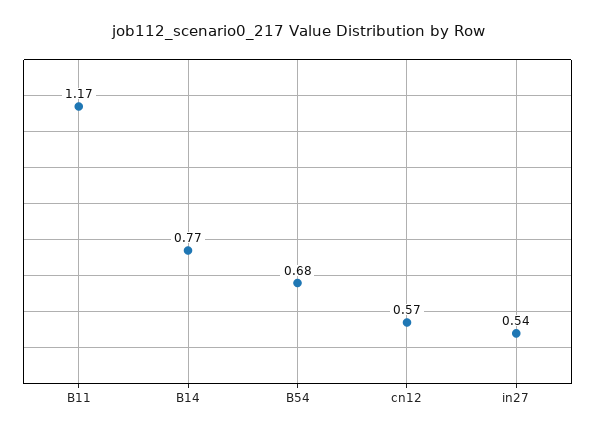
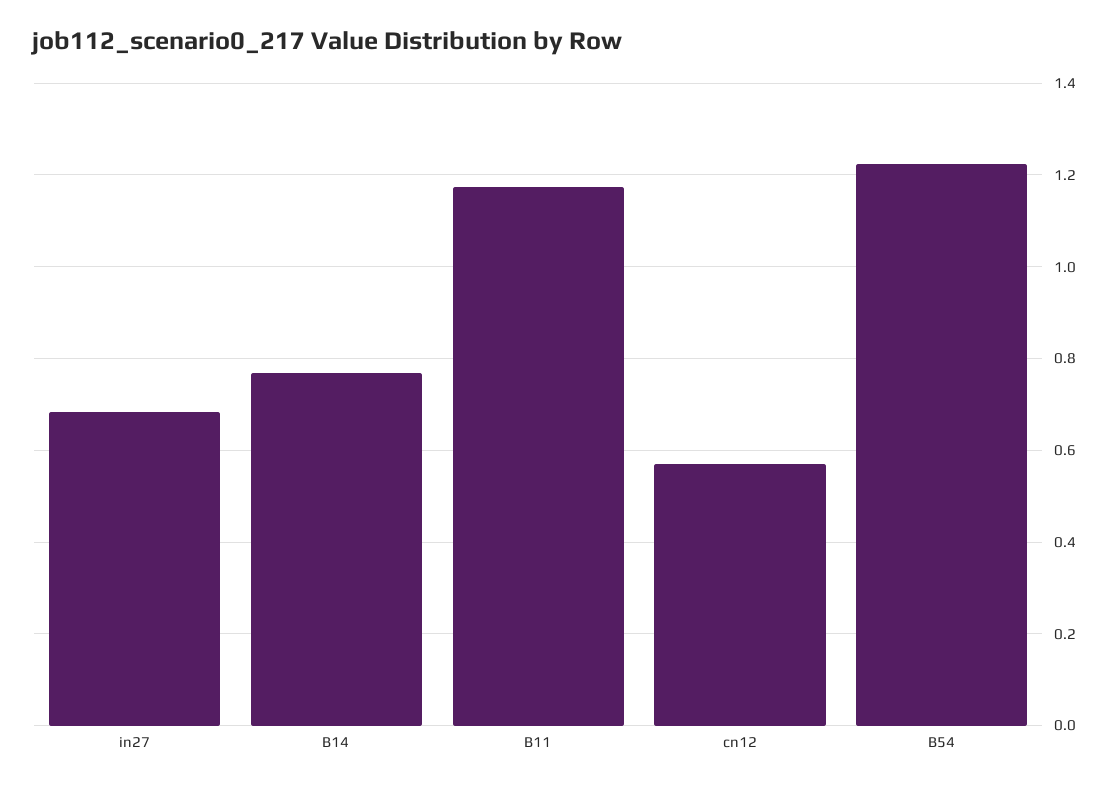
  {
    "B11": 1.17,
    "B14": 0.77,
-   "B54": 0.68,
+   "B54": 1.22,
    "cn12": 0.57,
-   "in27": 0.54
+   "in27": 0.68
  }

